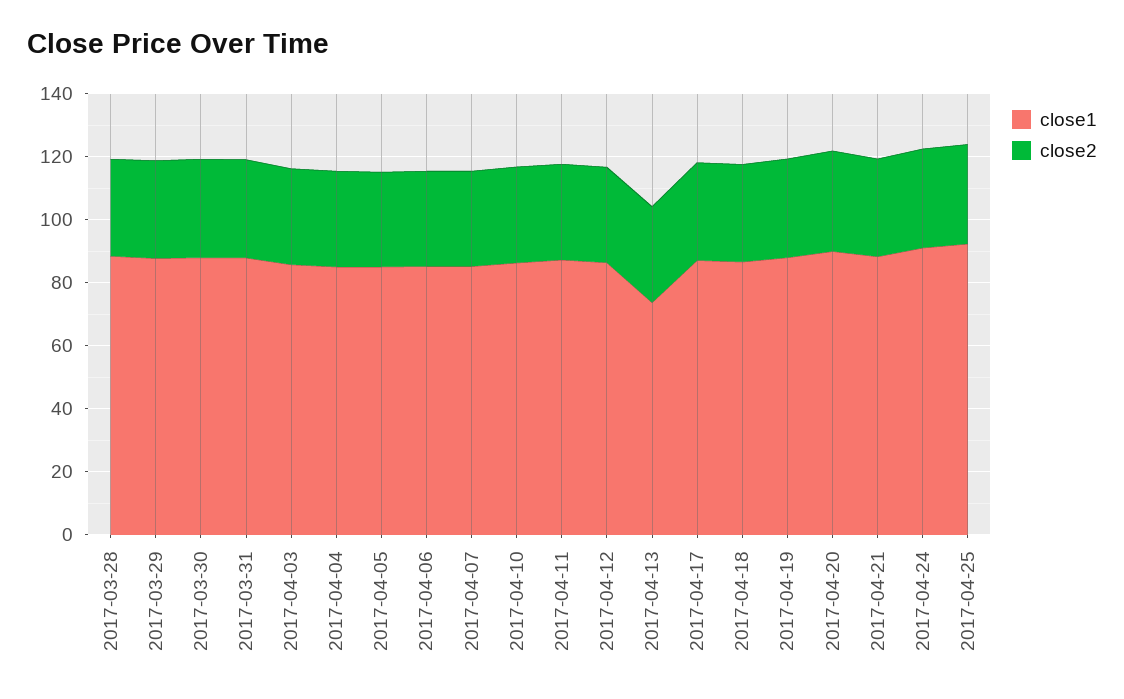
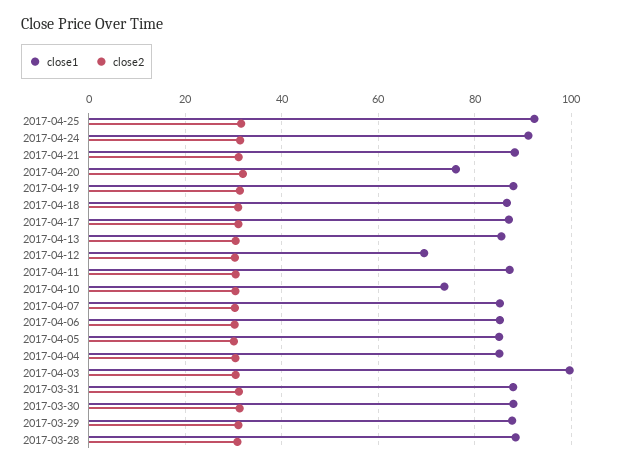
  {
    "close1": {
      "2017-03-28": 88,
      "2017-03-29": 88,
      "2017-03-30": 88,
      "2017-03-31": 88,
-     "2017-04-03": 85,
+     "2017-04-03": 100,
      "2017-04-04": 86,
      "2017-04-05": 86,
      "2017-04-06": 86,
      "2017-04-07": 86,
-     "2017-04-10": 85,
+     "2017-04-10": 74,
      "2017-04-11": 88,
-     "2017-04-12": 85,
+     "2017-04-12": 70,
-     "2017-04-13": 75,
+     "2017-04-13": 86,
      "2017-04-17": 88,
      "2017-04-18": 86,
      "2017-04-19": 88,
-     "2017-04-20": 90,
+     "2017-04-20": 76,
      "2017-04-21": 88,
      "2017-04-24": 92,
      "2017-04-25": 92
    },
    "close2": {
      "2017-03-28": 30,
      "2017-03-29": 32,
      "2017-03-30": 32,
      "2017-03-31": 32,
      "2017-04-03": 30,
      "2017-04-04": 30,
      "2017-04-05": 30,
      "2017-04-06": 30,
      "2017-04-07": 30,
      "2017-04-10": 30,
      "2017-04-11": 30,
      "2017-04-12": 30,
      "2017-04-13": 30,
      "2017-04-17": 32,
      "2017-04-18": 30,
      "2017-04-19": 32,
      "2017-04-20": 32,
      "2017-04-21": 32,
      "2017-04-24": 32,
      "2017-04-25": 32
    }
  }

